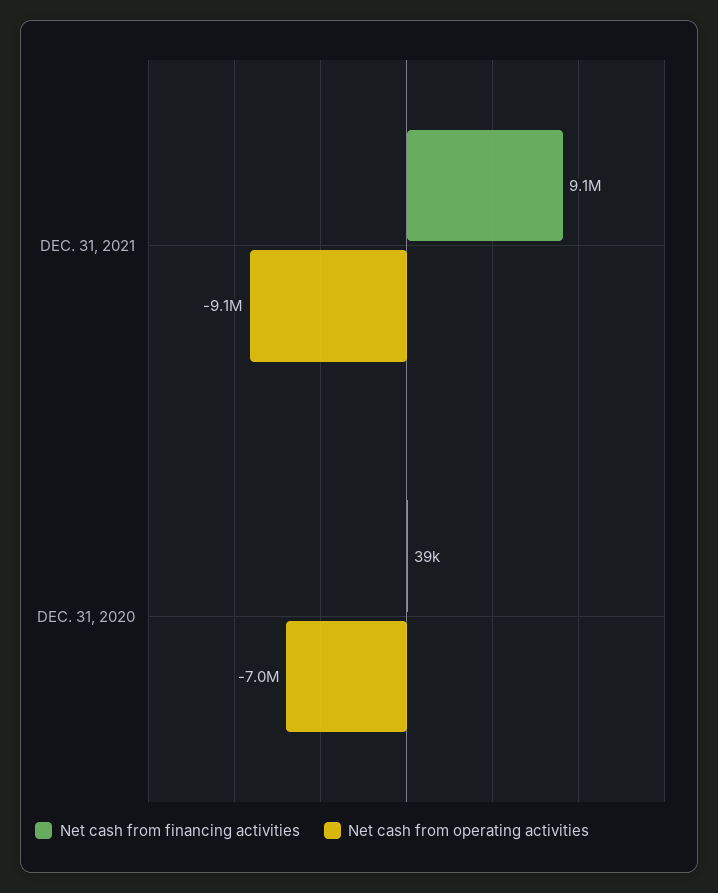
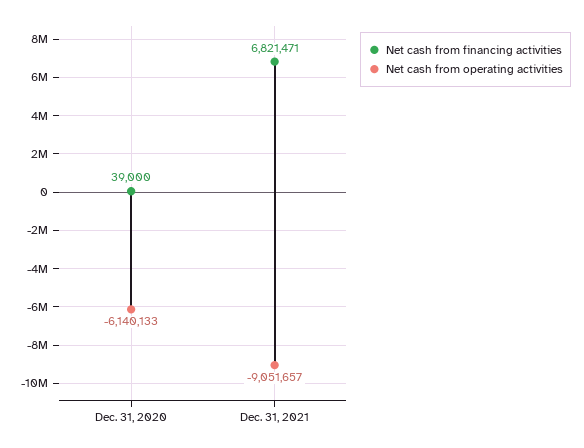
  {
    "Net cash from financing activities": {
-     "DEC. 31, 2021": 9100000,
+     "DEC. 31, 2021": 6821471,
      "DEC. 31, 2020": 39000
    },
    "Net cash from operating activities": {
      "DEC. 31, 2021": -9051657,
-     "DEC. 31, 2020": -7000000
+     "DEC. 31, 2020": -6140133
    }
  }

